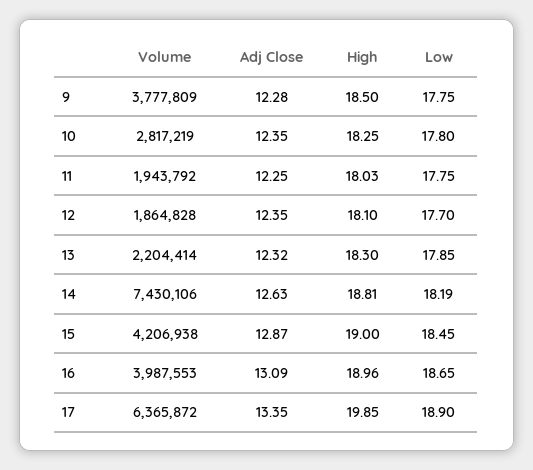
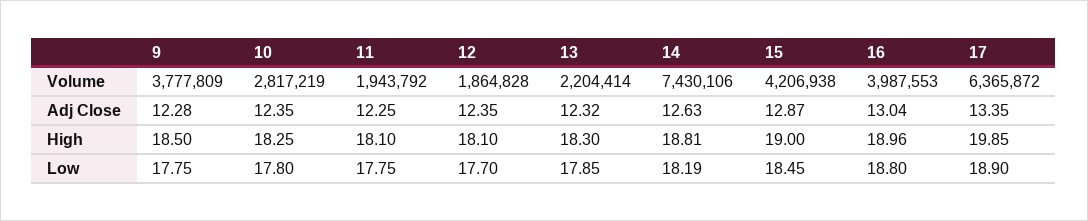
  {
    "Volume": {
      "9": 3777809,
      "10": 2817219,
      "11": 1943792,
      "12": 1864828,
      "13": 2204414,
      "14": 7430106,
      "15": 4206938,
      "16": 3987553,
      "17": 6365872
    },
    "Adj Close": {
      "9": 12.28,
      "10": 12.35,
      "11": 12.25,
      "12": 12.35,
      "13": 12.32,
      "14": 12.63,
      "15": 12.87,
-     "16": 13.09,
+     "16": 13.04,
      "17": 13.35
    },
    "High": {
      "9": 18.5,
      "10": 18.25,
-     "11": 18.03,
+     "11": 18.1,
      "12": 18.1,
      "13": 18.3,
      "14": 18.81,
      "15": 19,
      "16": 18.96,
      "17": 19.85
    },
    "Low": {
      "9": 17.75,
      "10": 17.8,
      "11": 17.75,
      "12": 17.7,
      "13": 17.85,
      "14": 18.19,
      "15": 18.45,
-     "16": 18.65,
+     "16": 18.8,
      "17": 18.9
    }
  }

